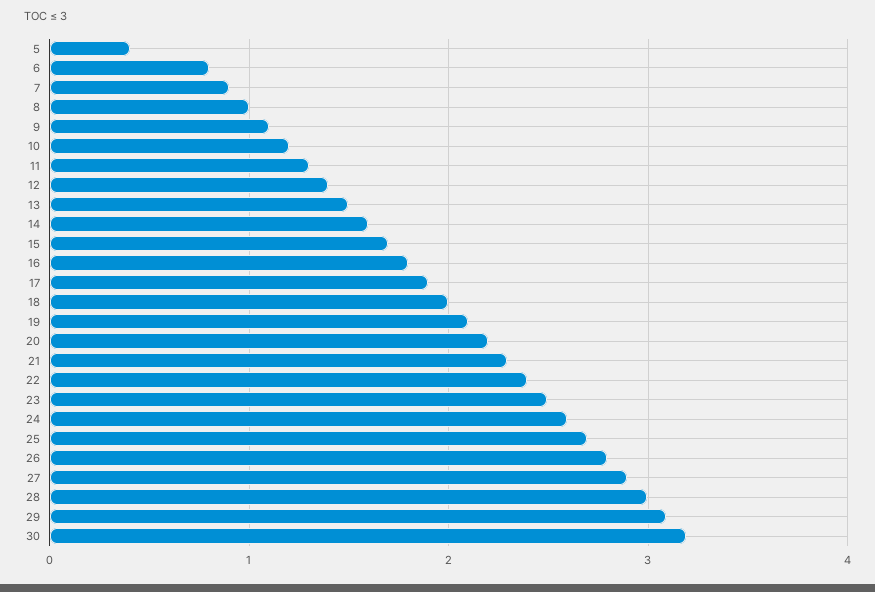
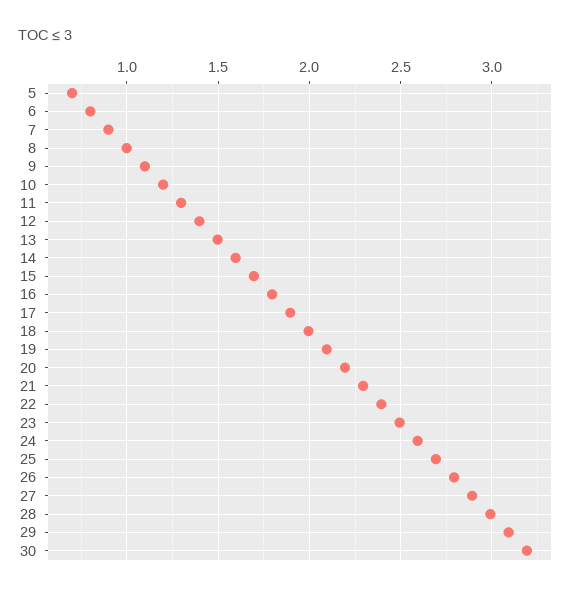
  {
-   "5": 0.4,
+   "5": 0.7,
    "6": 0.8,
    "7": 0.9,
    "8": 1,
    "9": 1.1,
    "10": 1.2,
    "11": 1.3,
    "12": 1.4,
    "13": 1.5,
    "14": 1.6,
    "15": 1.7,
    "16": 1.8,
    "17": 1.9,
    "18": 2,
    "19": 2.1,
    "20": 2.2,
    "21": 2.3,
    "22": 2.4,
    "23": 2.5,
    "24": 2.6,
    "25": 2.7,
    "26": 2.8,
    "27": 2.9,
    "28": 3,
    "29": 3.1,
    "30": 3.2
  }

